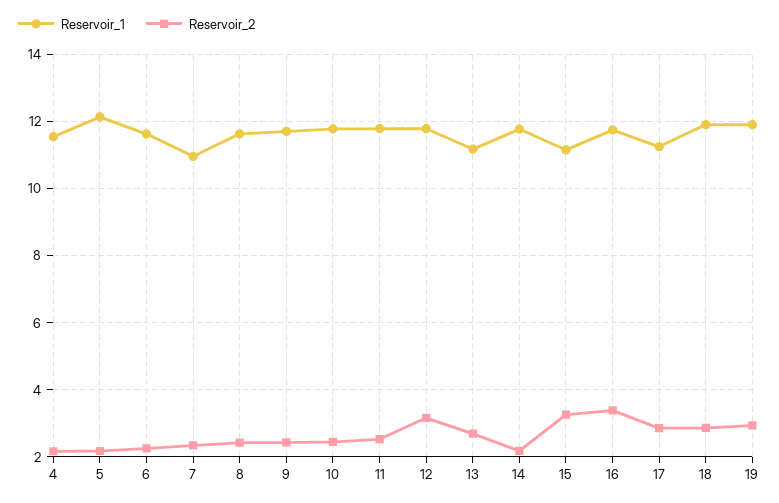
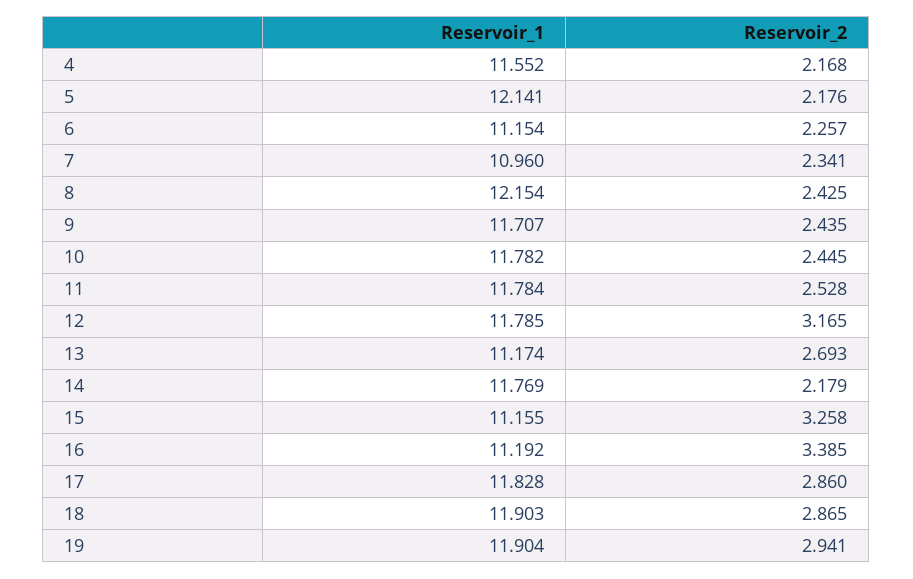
  {
    "Reservoir_1": {
      "4": 11.552,
      "5": 12.141,
-     "6": 11.6,
+     "6": 11.154,
      "7": 10.96,
-     "8": 11.6,
+     "8": 12.154,
      "9": 11.707,
      "10": 11.782,
      "11": 11.784,
      "12": 11.785,
      "13": 11.174,
      "14": 11.769,
      "15": 11.155,
-     "16": 11.8,
+     "16": 11.192,
-     "17": 11.2,
+     "17": 11.828,
      "18": 11.903,
      "19": 11.904
    },
    "Reservoir_2": {
      "4": 2.168,
      "5": 2.176,
      "6": 2.257,
      "7": 2.341,
      "8": 2.425,
      "9": 2.435,
      "10": 2.445,
      "11": 2.528,
      "12": 3.165,
      "13": 2.693,
      "14": 2.179,
      "15": 3.258,
      "16": 3.385,
      "17": 2.86,
      "18": 2.865,
      "19": 2.941
    }
  }

